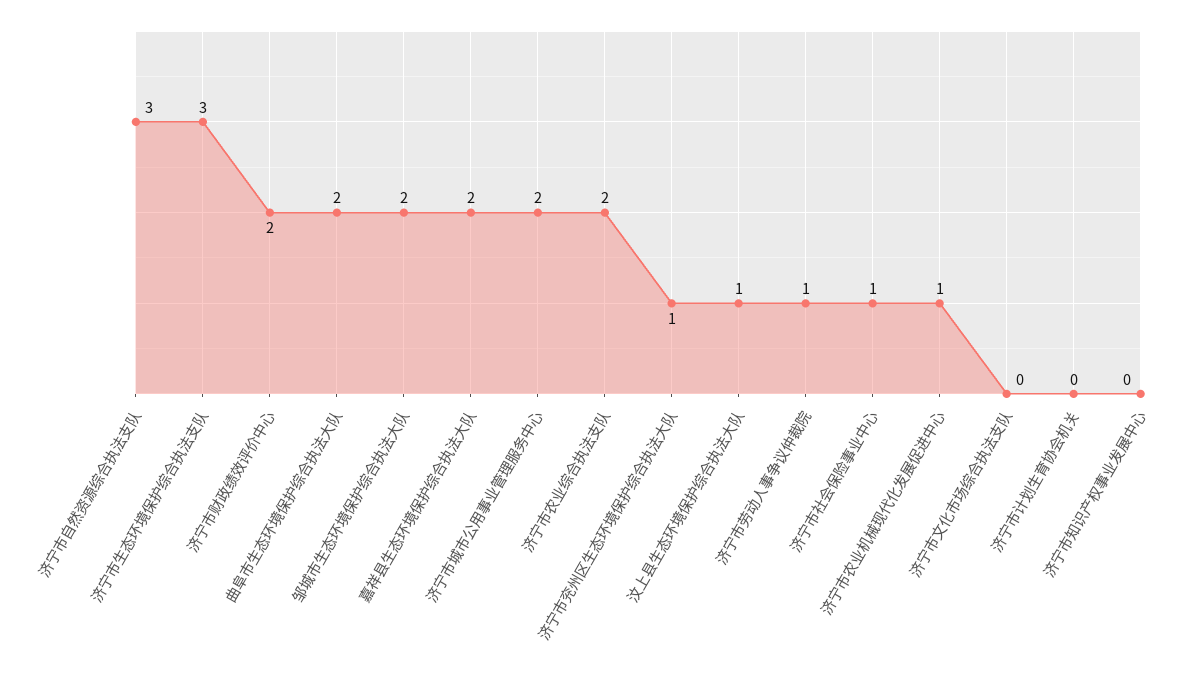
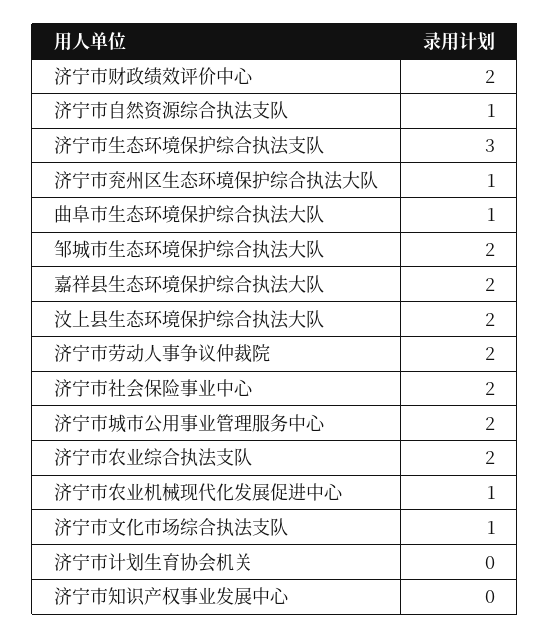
  {
-   "济宁市自然资源综合执法支队": 3,
+   "济宁市自然资源综合执法支队": 1,
    "济宁市生态环境保护综合执法支队": 3,
    "济宁市财政绩效评价中心": 2,
-   "曲阜市生态环境保护综合执法大队": 2,
+   "曲阜市生态环境保护综合执法大队": 1,
    "邹城市生态环境保护综合执法大队": 2,
    "嘉祥县生态环境保护综合执法大队": 2,
    "济宁市城市公用事业管理服务中心": 2,
    "济宁市农业综合执法支队": 2,
    "济宁市兖州区生态环境保护综合执法大队": 1,
-   "汶上县生态环境保护综合执法大队": 1,
+   "汶上县生态环境保护综合执法大队": 2,
-   "济宁市劳动人事争议仲裁院": 1,
+   "济宁市劳动人事争议仲裁院": 2,
-   "济宁市社会保险事业中心": 1,
+   "济宁市社会保险事业中心": 2,
    "济宁市农业机械现代化发展促进中心": 1,
-   "济宁市文化市场综合执法支队": 0,
+   "济宁市文化市场综合执法支队": 1,
    "济宁市计划生育协会机关": 0,
    "济宁市知识产权事业发展中心": 0
  }

